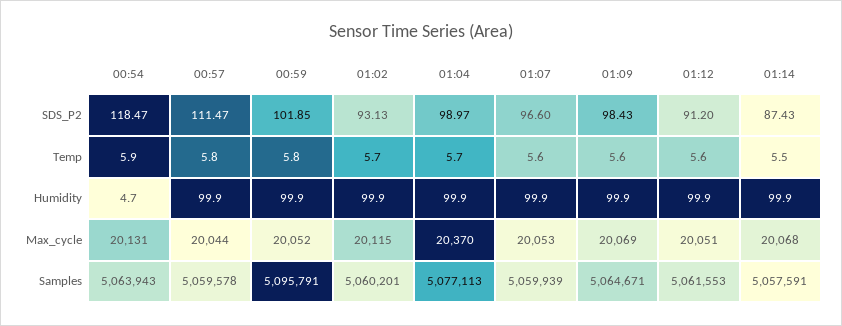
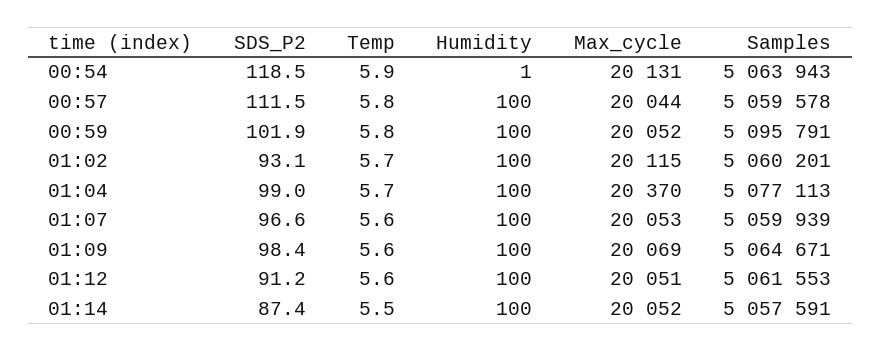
  {
    "00:54": {
      "SDS_P2": 118.47,
      "Temp": 5.9,
-     "Humidity": 4.7,
+     "Humidity": 1,
      "Max_cycle": 20131,
      "Samples": 5063943
    },
    "00:57": {
      "SDS_P2": 111.47,
      "Temp": 5.8,
      "Humidity": 99.9,
      "Max_cycle": 20044,
      "Samples": 5059578
    },
    "00:59": {
      "SDS_P2": 101.85,
      "Temp": 5.8,
      "Humidity": 99.9,
      "Max_cycle": 20052,
      "Samples": 5095791
    },
    "01:02": {
      "SDS_P2": 93.13,
      "Temp": 5.7,
      "Humidity": 99.9,
      "Max_cycle": 20115,
      "Samples": 5060201
    },
    "01:04": {
      "SDS_P2": 98.97,
      "Temp": 5.7,
      "Humidity": 99.9,
      "Max_cycle": 20370,
      "Samples": 5077113
    },
    "01:07": {
      "SDS_P2": 96.6,
      "Temp": 5.6,
      "Humidity": 99.9,
      "Max_cycle": 20053,
      "Samples": 5059939
    },
    "01:09": {
      "SDS_P2": 98.43,
      "Temp": 5.6,
      "Humidity": 99.9,
      "Max_cycle": 20069,
      "Samples": 5064671
    },
    "01:12": {
      "SDS_P2": 91.2,
      "Temp": 5.6,
      "Humidity": 99.9,
      "Max_cycle": 20051,
      "Samples": 5061553
    },
    "01:14": {
      "SDS_P2": 87.43,
      "Temp": 5.5,
      "Humidity": 99.9,
-     "Max_cycle": 20068,
+     "Max_cycle": 20052,
      "Samples": 5057591
    }
  }

